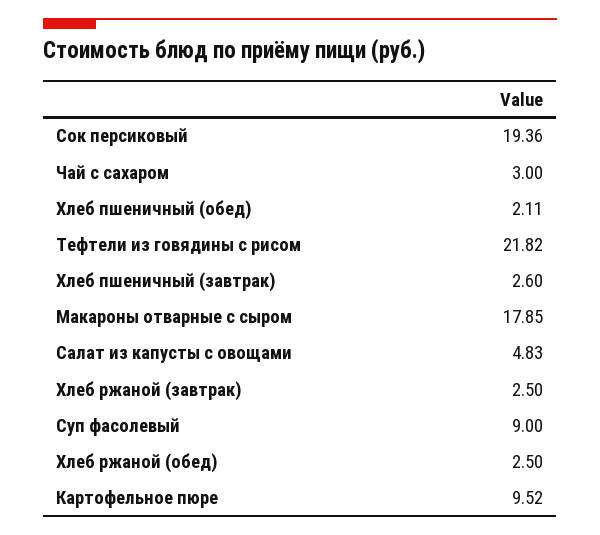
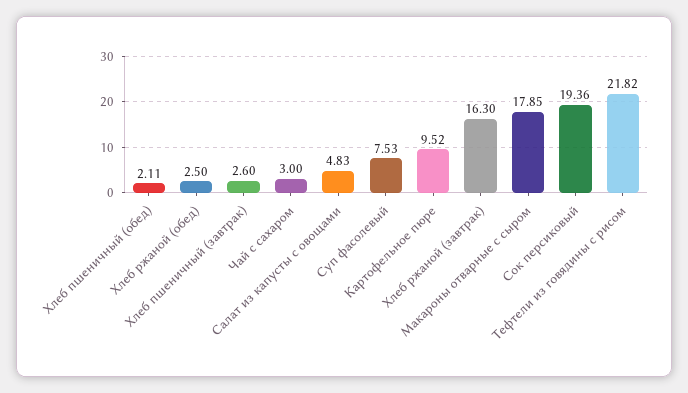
  {
    "Сок персиковый": 19.36,
    "Чай с сахаром": 3,
    "Хлеб пшеничный (обед)": 2.11,
    "Тефтели из говядины с рисом": 21.82,
    "Хлеб пшеничный (завтрак)": 2.6,
    "Макароны отварные с сыром": 17.85,
    "Салат из капусты с овощами": 4.83,
-   "Хлеб ржаной (завтрак)": 2.5,
+   "Хлеб ржаной (завтрак)": 16.3,
-   "Суп фасолевый": 9,
+   "Суп фасолевый": 7.53,
    "Хлеб ржаной (обед)": 2.5,
    "Картофельное пюре": 9.52
  }

